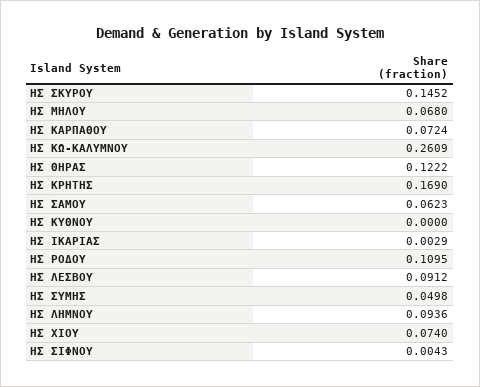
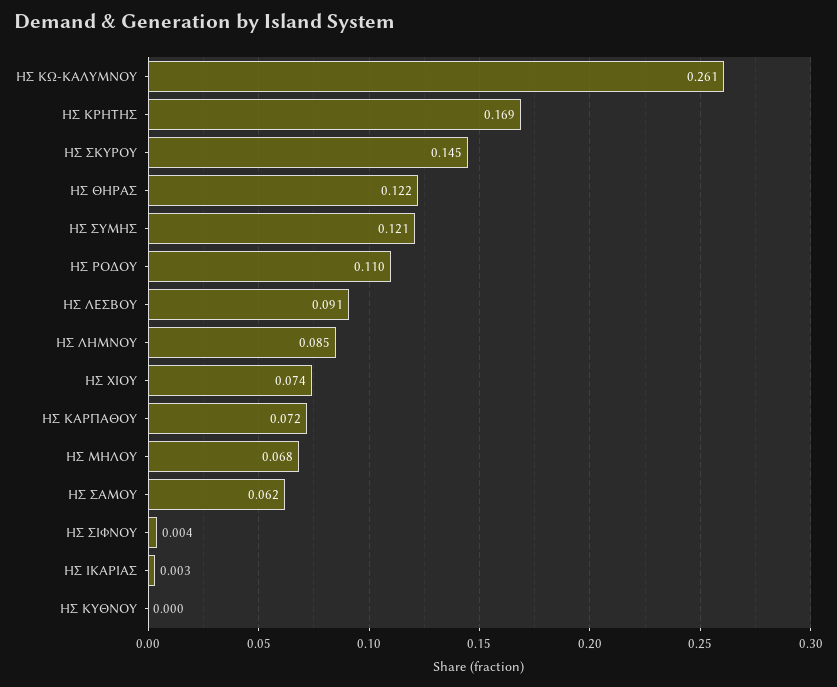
  {
    "ΗΣ ΣΚΥΡΟΥ": 0.1452,
    "ΗΣ ΜΗΛΟΥ": 0.068,
    "ΗΣ ΚΑΡΠΑΘΟΥ": 0.0724,
    "ΗΣ ΚΩ-ΚΑΛΥΜΝΟΥ": 0.2609,
    "ΗΣ ΘΗΡΑΣ": 0.1222,
    "ΗΣ ΚΡΗΤΗΣ": 0.169,
    "ΗΣ ΣΑΜΟΥ": 0.0623,
    "ΗΣ ΚΥΘΝΟΥ": 0,
    "ΗΣ ΙΚΑΡΙΑΣ": 0.0029,
    "ΗΣ ΡΟΔΟΥ": 0.1095,
    "ΗΣ ΛΕΣΒΟΥ": 0.0912,
-   "ΗΣ ΣΥΜΗΣ": 0.0498,
+   "ΗΣ ΣΥΜΗΣ": 0.121,
-   "ΗΣ ΛΗΜΝΟΥ": 0.0936,
+   "ΗΣ ΛΗΜΝΟΥ": 0.085,
    "ΗΣ ΧΙΟΥ": 0.074,
    "ΗΣ ΣΙΦΝΟΥ": 0.0043
  }

